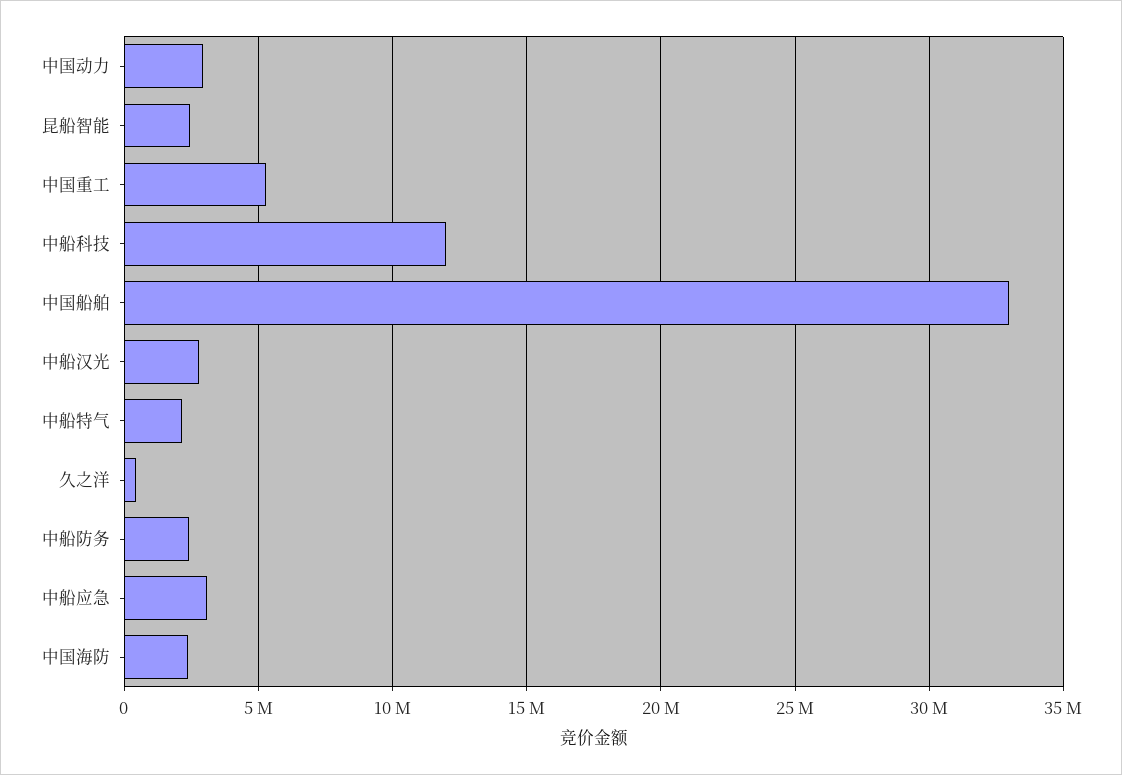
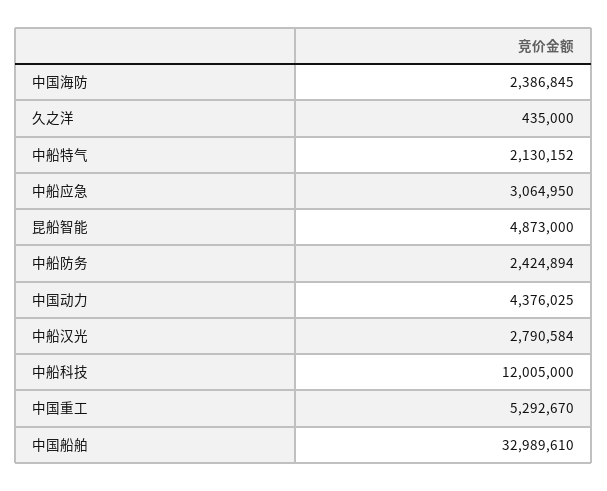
  {
-   "中国动力": 3000000,
+   "中国动力": 4376025,
-   "昆船智能": 2500000,
+   "昆船智能": 4873000,
    "中国重工": 5292670,
    "中船科技": 12005000,
    "中国船舶": 32989610,
    "中船汉光": 2790584,
    "中船特气": 2130152,
    "久之洋": 435000,
    "中船防务": 2424894,
    "中船应急": 3064950,
    "中国海防": 2386845
  }

